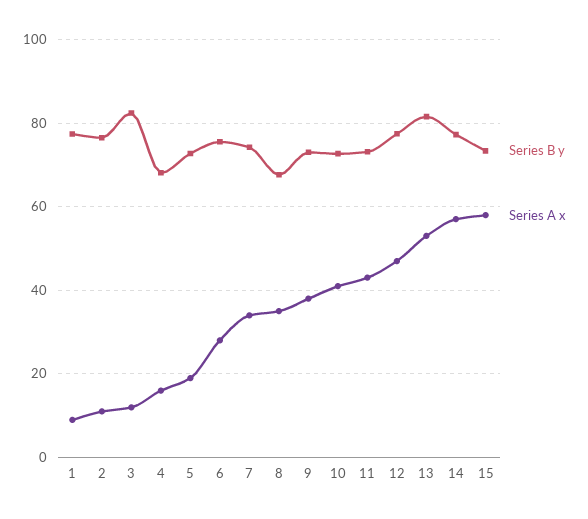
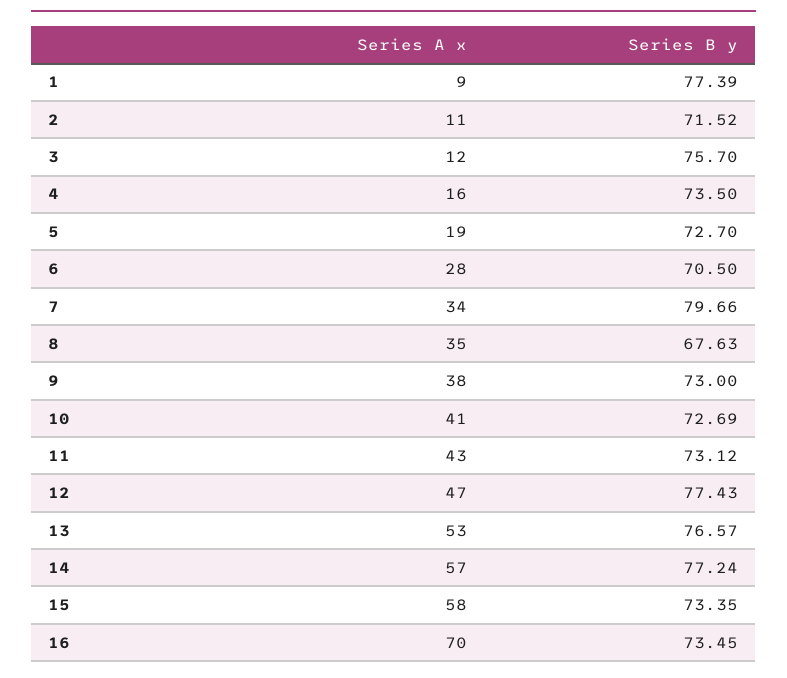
  {
    "Series B y": {
      "1": 77.39,
-     "2": 76,
+     "2": 71.52,
-     "3": 82,
+     "3": 75.7,
-     "4": 68,
+     "4": 73.5,
      "5": 72.7,
-     "6": 76,
+     "6": 70.5,
-     "7": 74,
+     "7": 79.66,
      "8": 67.63,
      "9": 73,
      "10": 72.69,
      "11": 73.12,
      "12": 77.43,
-     "13": 82,
+     "13": 76.57,
      "14": 77.24,
-     "15": 73.35
+     "15": 73.35,
+     "16": 73.45
    },
    "Series A x": {
      "1": 9,
      "2": 11,
      "3": 12,
      "4": 16,
      "5": 19,
      "6": 28,
      "7": 34,
      "8": 35,
      "9": 38,
      "10": 41,
      "11": 43,
      "12": 47,
      "13": 53,
      "14": 57,
-     "15": 58
+     "15": 58,
+     "16": 70
    }
  }

